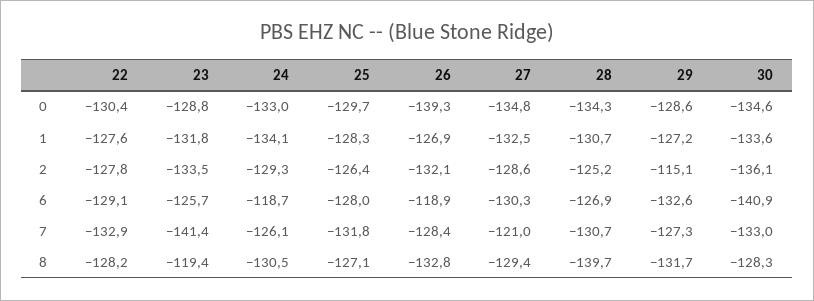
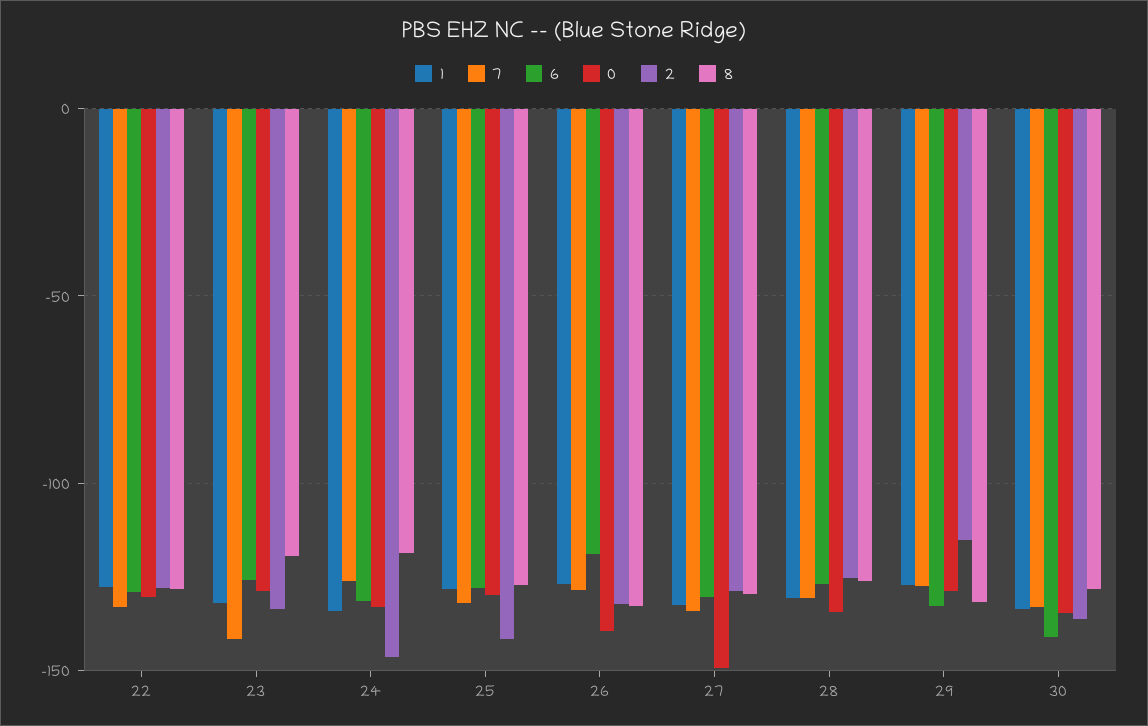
  {
    "0": {
      "22": -130.4,
      "23": -128.8,
      "24": -133,
      "25": -129.7,
      "26": -139.3,
-     "27": -134.8,
+     "27": -150,
      "28": -134.3,
      "29": -128.6,
      "30": -134.6
    },
    "1": {
      "22": -127.6,
      "23": -131.8,
      "24": -134.1,
      "25": -128.3,
      "26": -126.9,
      "27": -132.5,
      "28": -130.7,
      "29": -127.2,
      "30": -133.6
    },
    "2": {
      "22": -127.8,
      "23": -133.5,
-     "24": -129.3,
+     "24": -145,
-     "25": -126.4,
+     "25": -140,
      "26": -132.1,
      "27": -128.6,
      "28": -125.2,
      "29": -115.1,
      "30": -136.1
    },
    "6": {
      "22": -129.1,
      "23": -125.7,
-     "24": -118.7,
+     "24": -130,
      "25": -128,
      "26": -118.9,
      "27": -130.3,
      "28": -126.9,
      "29": -132.6,
      "30": -140.9
    },
    "7": {
      "22": -132.9,
      "23": -141.4,
      "24": -126.1,
      "25": -131.8,
      "26": -128.4,
-     "27": -121,
+     "27": -135,
      "28": -130.7,
      "29": -127.3,
      "30": -133
    },
    "8": {
      "22": -128.2,
      "23": -119.4,
-     "24": -130.5,
+     "24": -120,
      "25": -127.1,
      "26": -132.8,
      "27": -129.4,
-     "28": -139.7,
+     "28": -125,
      "29": -131.7,
      "30": -128.3
    }
  }

